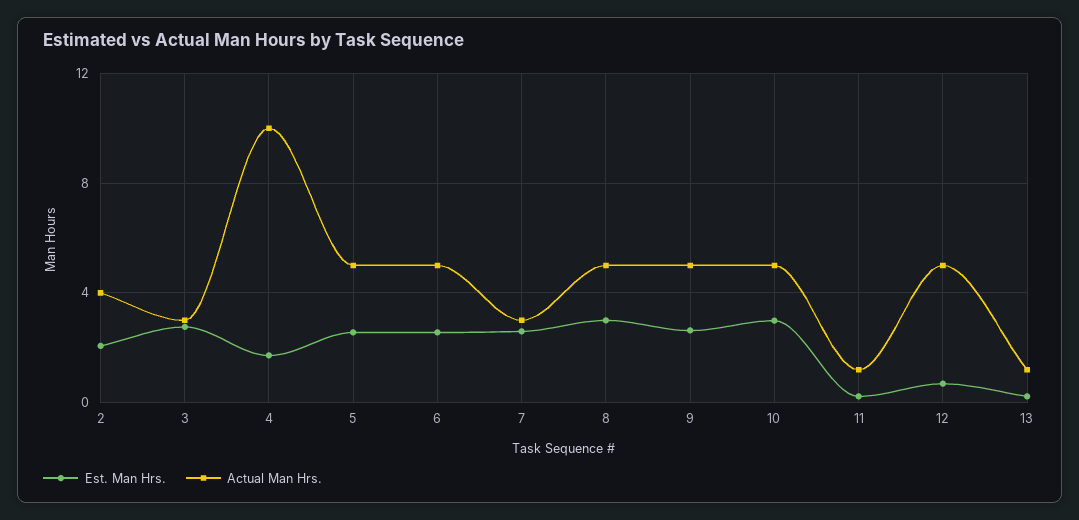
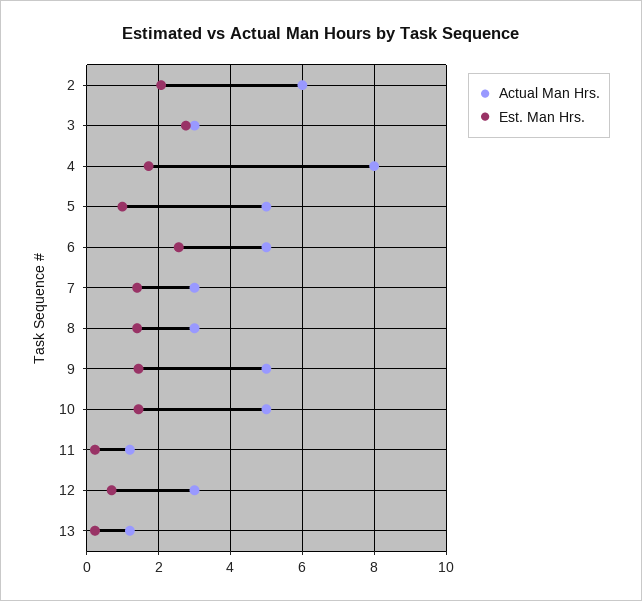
  {
    "Est. Man Hrs.": {
      "2": 2,
      "3": 2.8,
      "4": 1.8,
-     "5": 2.5,
+     "5": 1,
      "6": 2.6,
-     "7": 2.5,
+     "7": 1.4,
-     "8": 3,
+     "8": 1.4,
-     "9": 2.5,
+     "9": 1.4,
-     "10": 3,
+     "10": 1.4,
      "11": 0.2,
      "12": 0.6,
      "13": 0.2
    },
    "Actual Man Hrs.": {
-     "2": 4,
+     "2": 6,
      "3": 3,
-     "4": 10,
+     "4": 8,
      "5": 5,
      "6": 5,
      "7": 3,
-     "8": 5,
+     "8": 3,
      "9": 5,
      "10": 5,
      "11": 1.2,
-     "12": 5,
+     "12": 3,
      "13": 1.2
    }
  }

